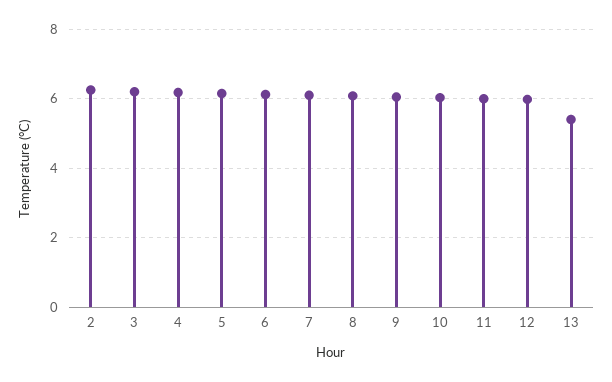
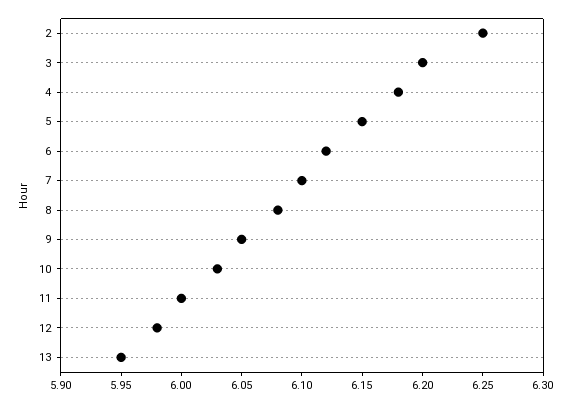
  {
    "2": 6.25,
    "3": 6.2,
    "4": 6.18,
    "5": 6.15,
    "6": 6.12,
    "7": 6.1,
    "8": 6.08,
    "9": 6.05,
    "10": 6.03,
    "11": 6,
    "12": 5.98,
-   "13": 5.4
+   "13": 5.95
  }

